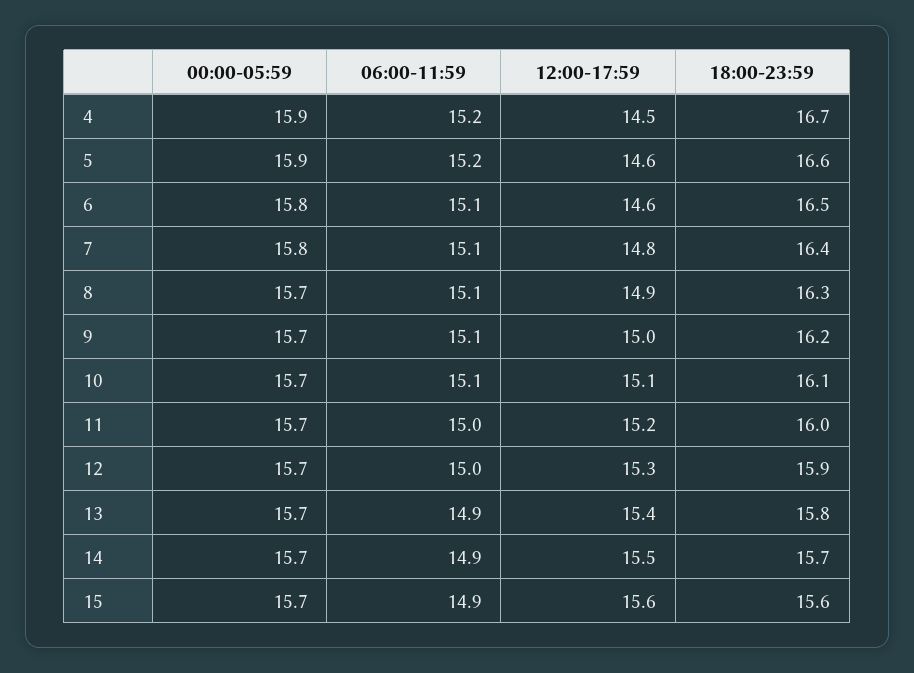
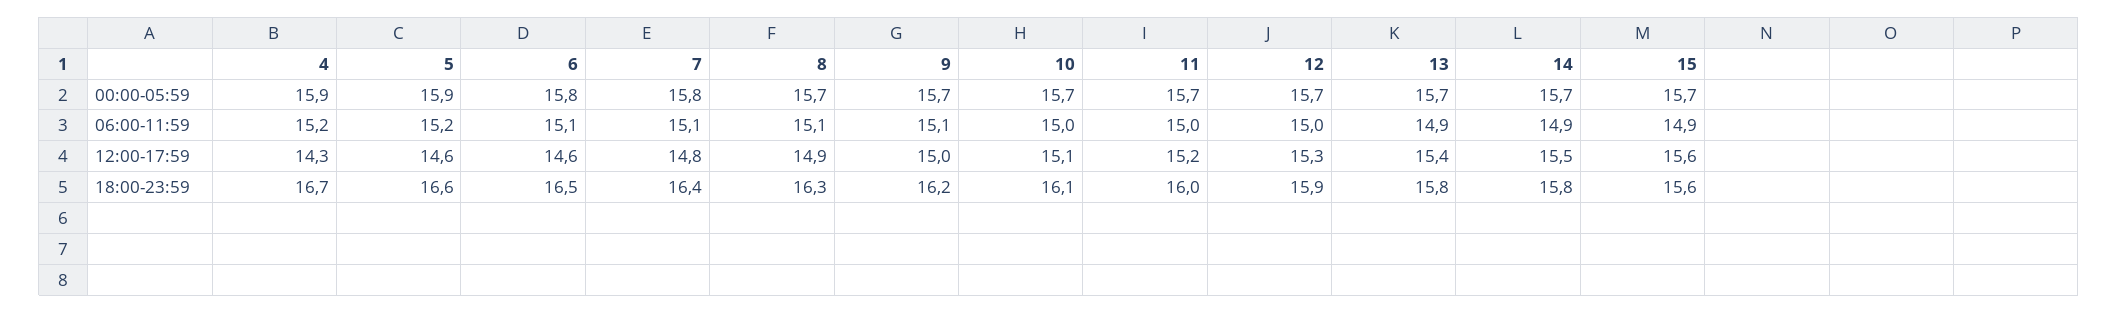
  {
    "00:00-05:59": {
      "4": 15.9,
      "5": 15.9,
      "6": 15.8,
      "7": 15.8,
      "8": 15.7,
      "9": 15.7,
      "10": 15.7,
      "11": 15.7,
      "12": 15.7,
      "13": 15.7,
      "14": 15.7,
      "15": 15.7
    },
    "06:00-11:59": {
      "4": 15.2,
      "5": 15.2,
      "6": 15.1,
      "7": 15.1,
      "8": 15.1,
      "9": 15.1,
-     "10": 15.1,
+     "10": 15,
      "11": 15,
      "12": 15,
      "13": 14.9,
      "14": 14.9,
      "15": 14.9
    },
    "12:00-17:59": {
-     "4": 14.5,
+     "4": 14.3,
      "5": 14.6,
      "6": 14.6,
      "7": 14.8,
      "8": 14.9,
      "9": 15,
      "10": 15.1,
      "11": 15.2,
      "12": 15.3,
      "13": 15.4,
      "14": 15.5,
      "15": 15.6
    },
    "18:00-23:59": {
      "4": 16.7,
      "5": 16.6,
      "6": 16.5,
      "7": 16.4,
      "8": 16.3,
      "9": 16.2,
      "10": 16.1,
      "11": 16,
      "12": 15.9,
      "13": 15.8,
-     "14": 15.7,
+     "14": 15.8,
      "15": 15.6
    }
  }

